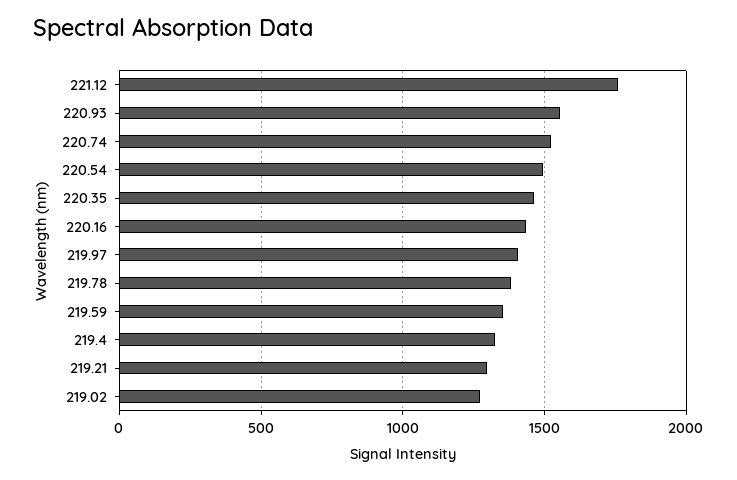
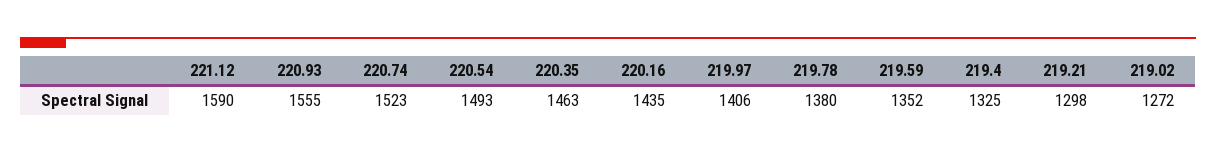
  {
-   "221.12": 1750,
+   "221.12": 1590,
    "220.93": 1555,
    "220.74": 1523,
    "220.54": 1493,
    "220.35": 1463,
    "220.16": 1435,
    "219.97": 1406,
    "219.78": 1380,
    "219.59": 1352,
    "219.4": 1325,
    "219.21": 1298,
    "219.02": 1272
  }

